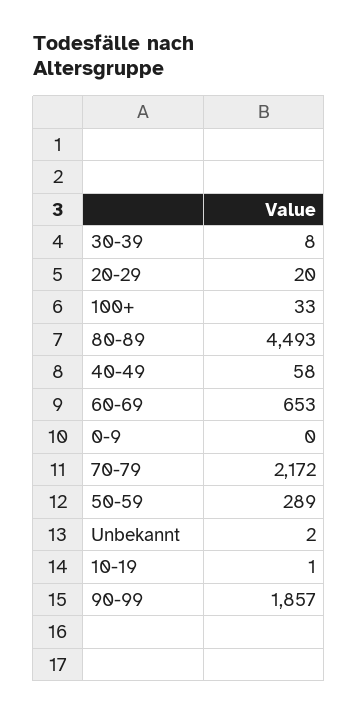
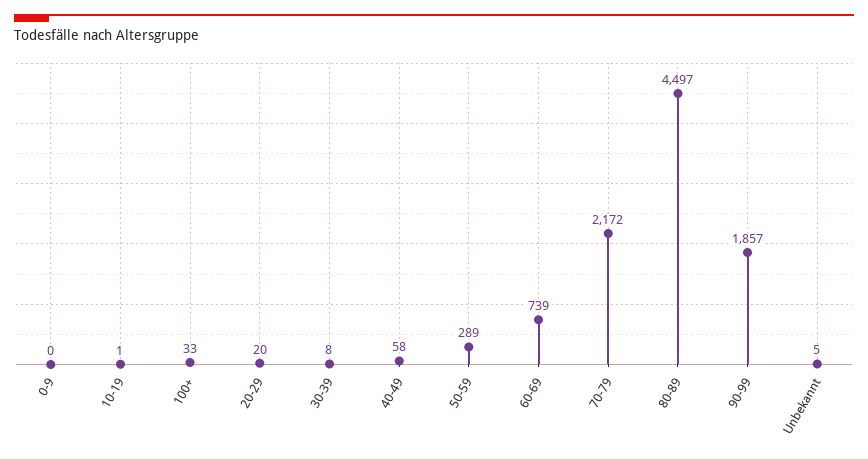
  {
    "30-39": 8,
    "20-29": 20,
    "100+": 33,
-   "80-89": 4493,
+   "80-89": 4497,
    "40-49": 58,
-   "60-69": 653,
+   "60-69": 739,
    "0-9": 0,
    "70-79": 2172,
    "50-59": 289,
-   "Unbekannt": 2,
+   "Unbekannt": 5,
    "10-19": 1,
    "90-99": 1857
  }

